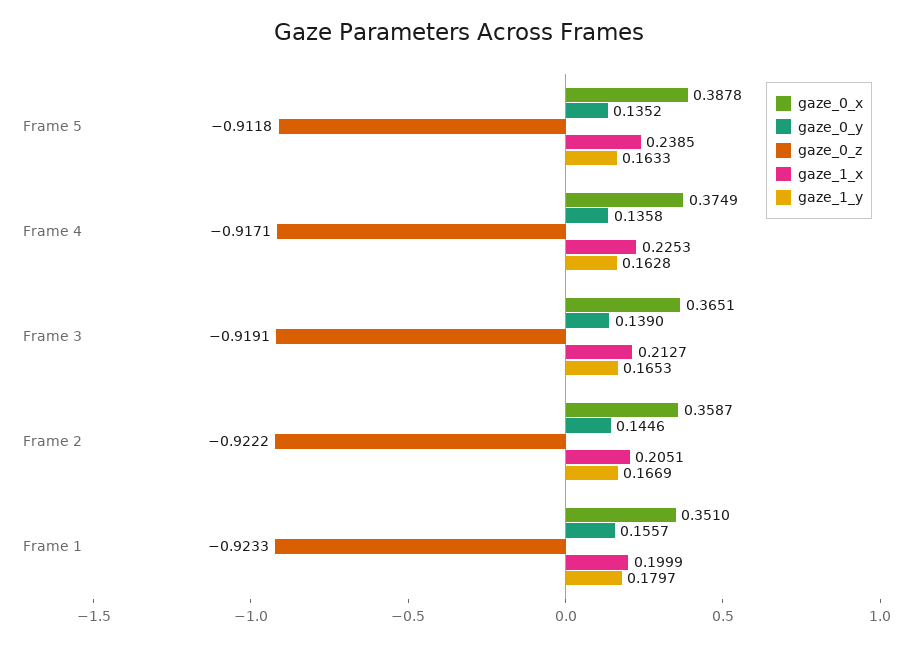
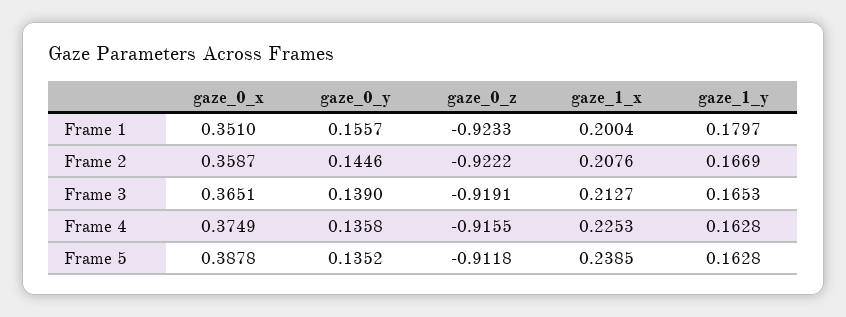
  {
    "gaze_0_x": {
      "Frame 5": 0.3878,
      "Frame 4": 0.3749,
      "Frame 3": 0.3651,
      "Frame 2": 0.3587,
      "Frame 1": 0.351
    },
    "gaze_0_y": {
      "Frame 5": 0.1352,
      "Frame 4": 0.1358,
      "Frame 3": 0.139,
      "Frame 2": 0.1446,
      "Frame 1": 0.1557
    },
    "gaze_0_z": {
      "Frame 5": -0.9118,
-     "Frame 4": -0.9171,
+     "Frame 4": -0.9155,
      "Frame 3": -0.9191,
      "Frame 2": -0.9222,
      "Frame 1": -0.9233
    },
    "gaze_1_x": {
      "Frame 5": 0.2385,
      "Frame 4": 0.2253,
      "Frame 3": 0.2127,
-     "Frame 2": 0.2051,
+     "Frame 2": 0.2076,
-     "Frame 1": 0.1999
+     "Frame 1": 0.2004
    },
    "gaze_1_y": {
-     "Frame 5": 0.1633,
+     "Frame 5": 0.1628,
      "Frame 4": 0.1628,
      "Frame 3": 0.1653,
      "Frame 2": 0.1669,
      "Frame 1": 0.1797
    }
  }

